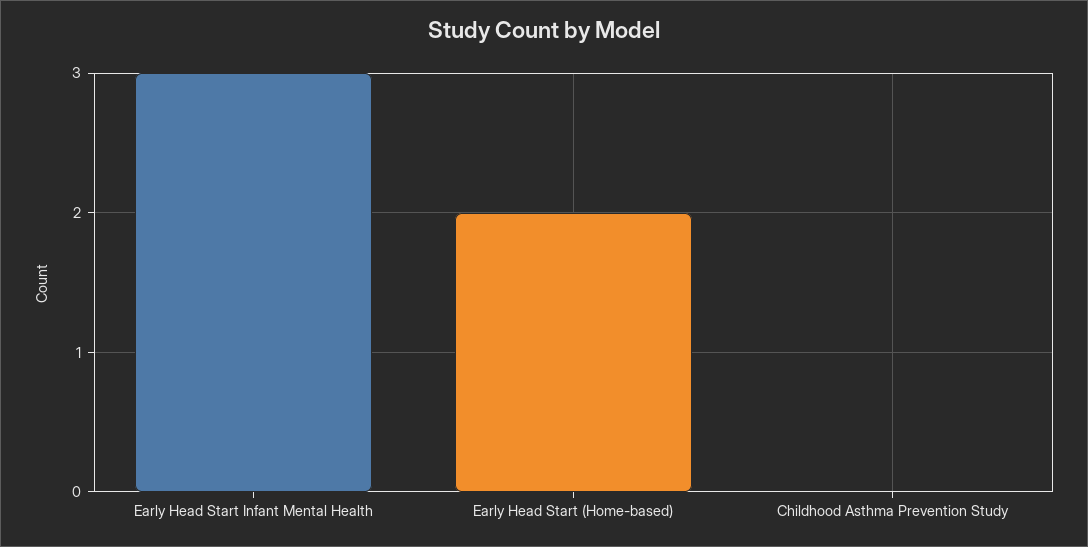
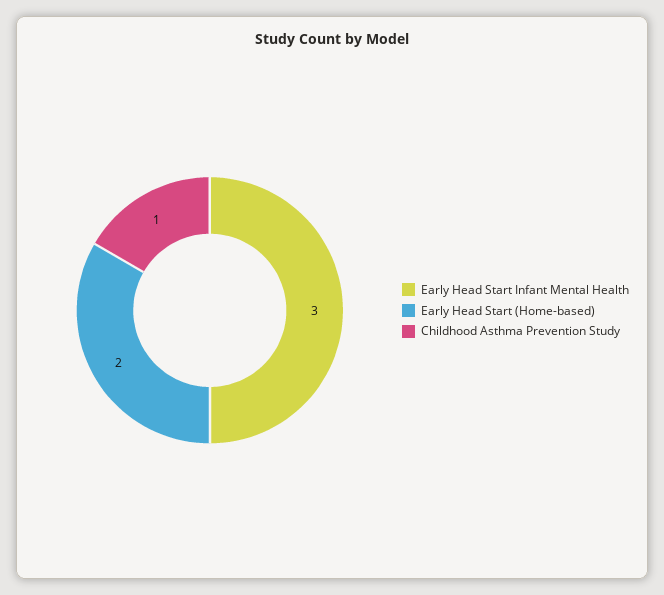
  {
    "Early Head Start Infant Mental Health": 3,
    "Early Head Start (Home-based)": 2,
-   "Childhood Asthma Prevention Study": 0
+   "Childhood Asthma Prevention Study": 1
  }

